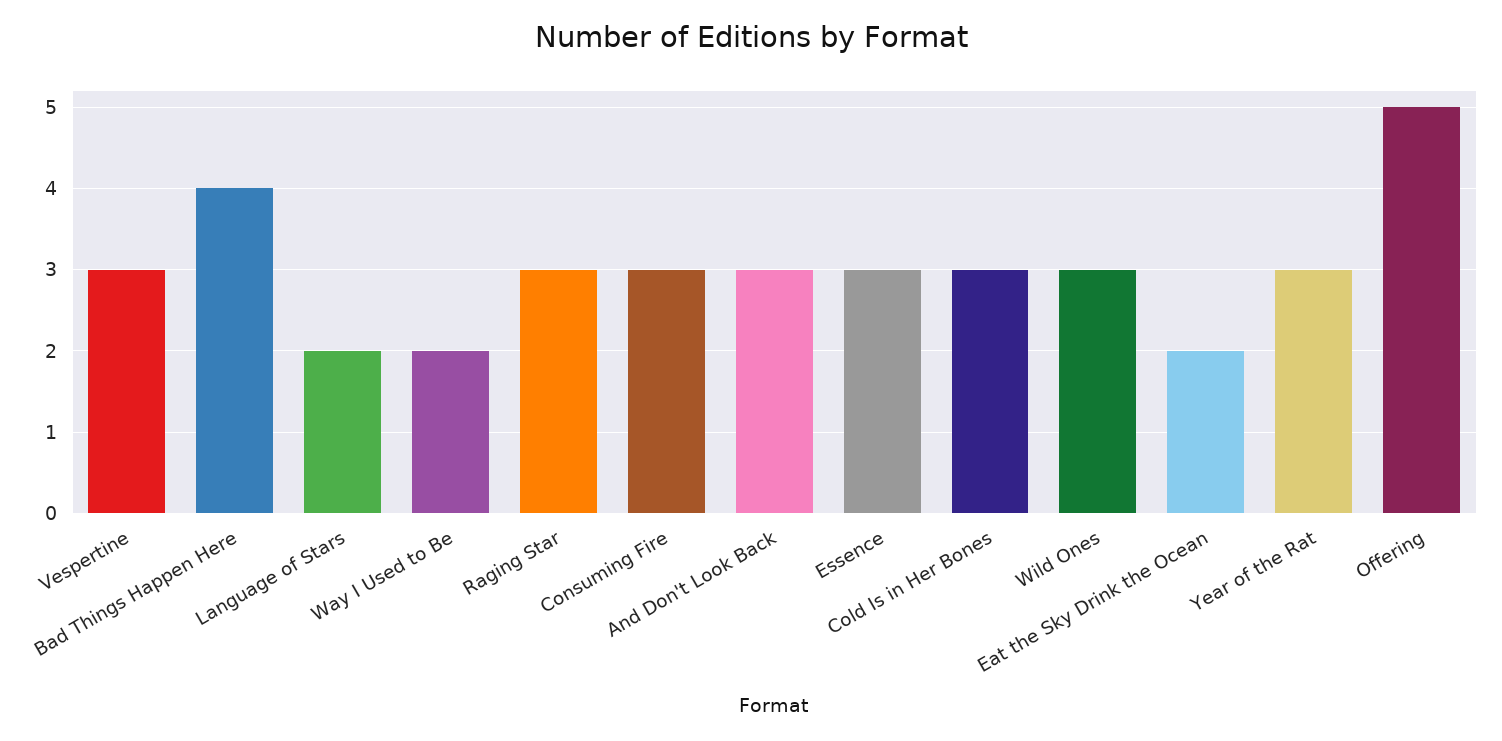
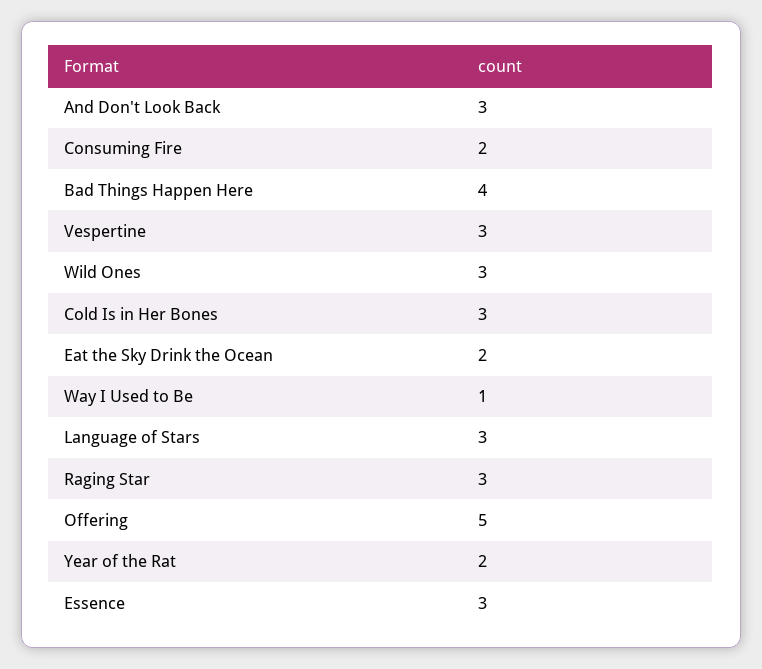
  {
    "Vespertine": 3,
    "Bad Things Happen Here": 4,
-   "Language of Stars": 2,
+   "Language of Stars": 3,
-   "Way I Used to Be": 2,
+   "Way I Used to Be": 1,
    "Raging Star": 3,
-   "Consuming Fire": 3,
+   "Consuming Fire": 2,
    "And Don't Look Back": 3,
    "Essence": 3,
    "Cold Is in Her Bones": 3,
    "Wild Ones": 3,
    "Eat the Sky Drink the Ocean": 2,
-   "Year of the Rat": 3,
+   "Year of the Rat": 2,
    "Offering": 5
  }

